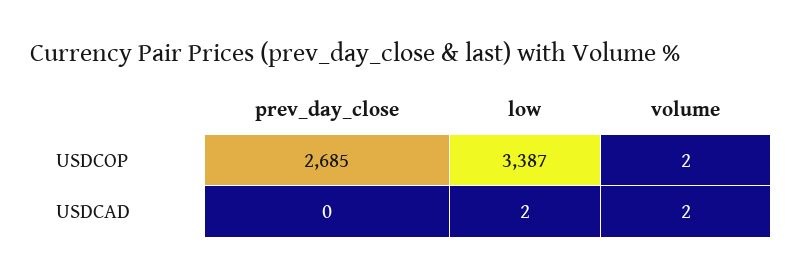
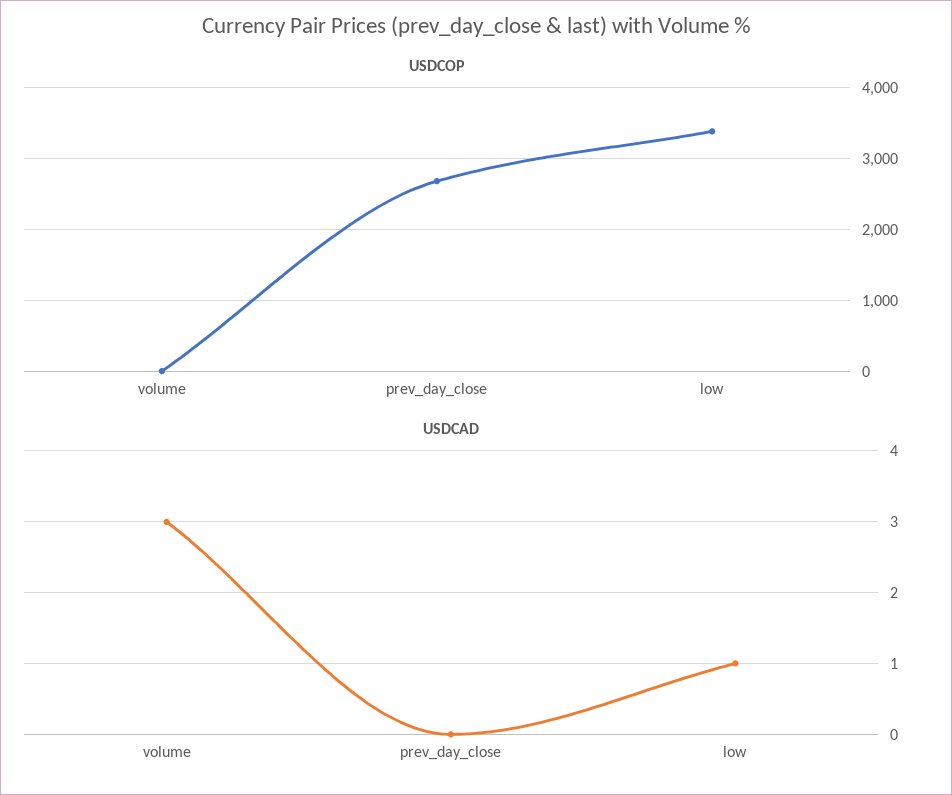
  {
    "USDCOP": {
      "prev_day_close": 2685,
      "low": 3387,
      "volume": 2
    },
    "USDCAD": {
      "prev_day_close": 0,
-     "low": 2,
+     "low": 1,
-     "volume": 2
+     "volume": 3
    }
  }

